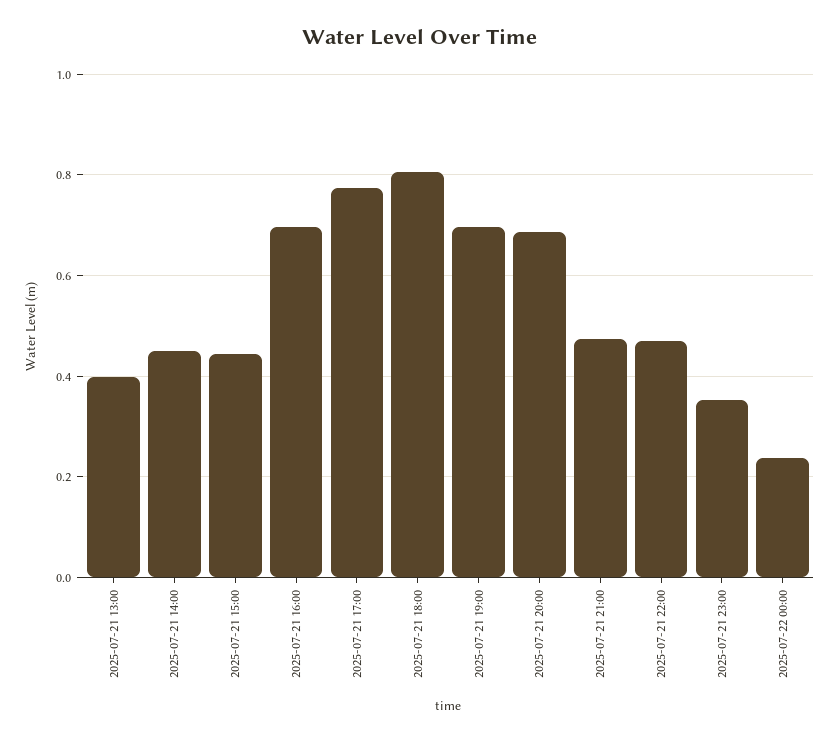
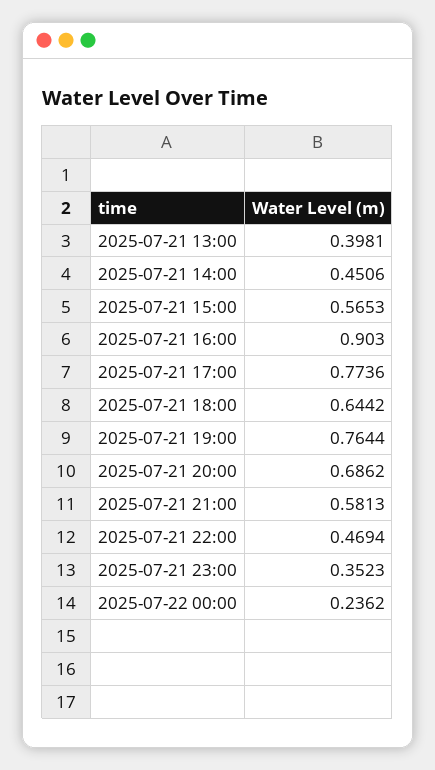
  {
    "2025-07-21 13:00": 0.3981,
    "2025-07-21 14:00": 0.4506,
-   "2025-07-21 15:00": 0.44,
+   "2025-07-21 15:00": 0.5653,
-   "2025-07-21 16:00": 0.7,
+   "2025-07-21 16:00": 0.903,
    "2025-07-21 17:00": 0.7736,
-   "2025-07-21 18:00": 0.8,
+   "2025-07-21 18:00": 0.6442,
-   "2025-07-21 19:00": 0.7,
+   "2025-07-21 19:00": 0.7644,
    "2025-07-21 20:00": 0.6862,
-   "2025-07-21 21:00": 0.48,
+   "2025-07-21 21:00": 0.5813,
    "2025-07-21 22:00": 0.4694,
    "2025-07-21 23:00": 0.3523,
    "2025-07-22 00:00": 0.2362
  }

